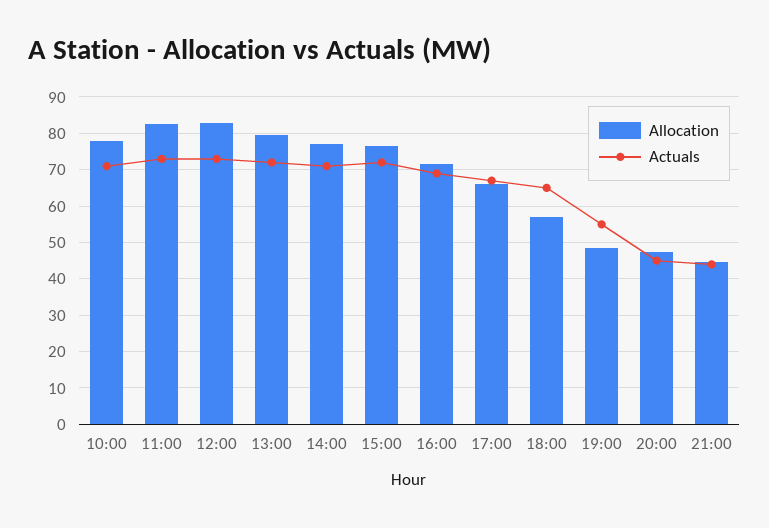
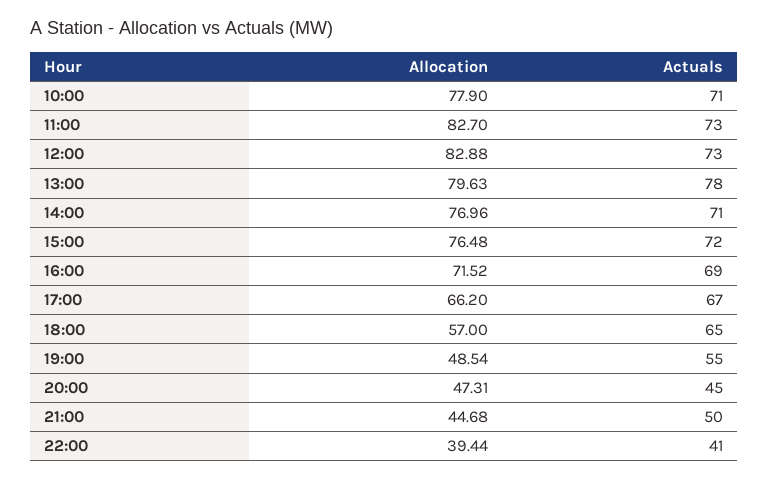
  {
    "Allocation": {
      "10:00": 77.9,
      "11:00": 82.7,
      "12:00": 82.88,
      "13:00": 79.63,
      "14:00": 76.96,
      "15:00": 76.48,
      "16:00": 71.52,
      "17:00": 66.2,
      "18:00": 57,
      "19:00": 48.54,
      "20:00": 47.31,
-     "21:00": 44.68
+     "21:00": 44.68,
+     "22:00": 39.44
    },
    "Actuals": {
      "10:00": 71,
      "11:00": 73,
      "12:00": 73,
-     "13:00": 72,
+     "13:00": 78,
      "14:00": 71,
      "15:00": 72,
      "16:00": 69,
      "17:00": 67,
      "18:00": 65,
      "19:00": 55,
      "20:00": 45,
-     "21:00": 44
+     "21:00": 50,
+     "22:00": 41
    }
  }

